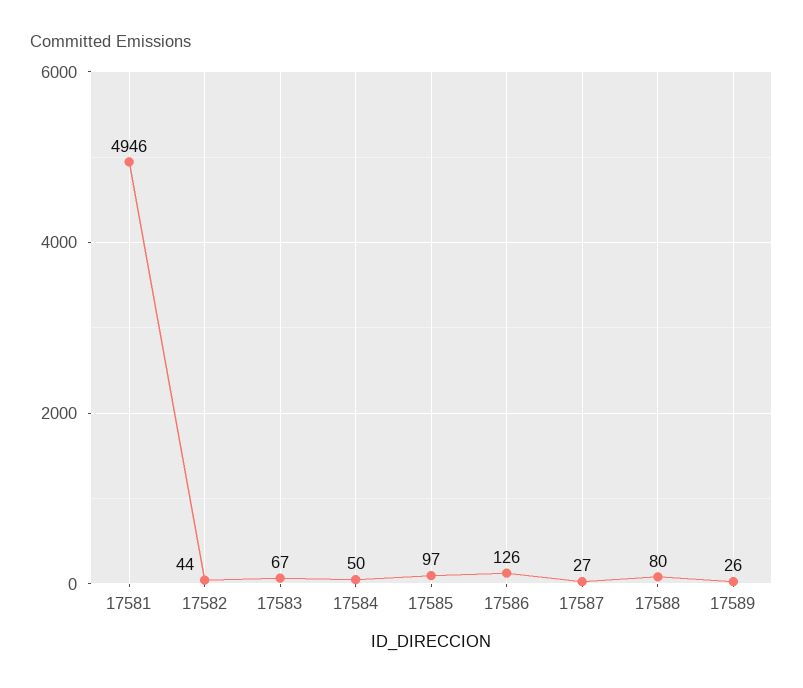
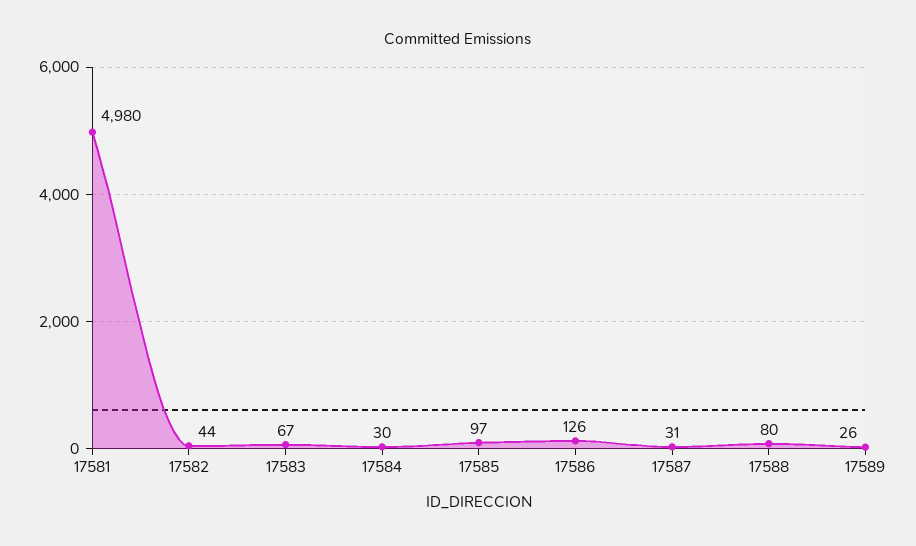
  {
-   "17581": 4946,
+   "17581": 4980,
    "17582": 44,
    "17583": 67,
-   "17584": 50,
+   "17584": 30,
    "17585": 97,
    "17586": 126,
-   "17587": 27,
+   "17587": 31,
    "17588": 80,
    "17589": 26
  }

